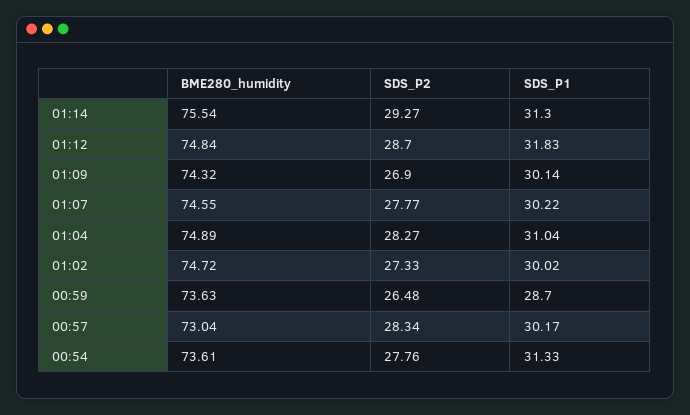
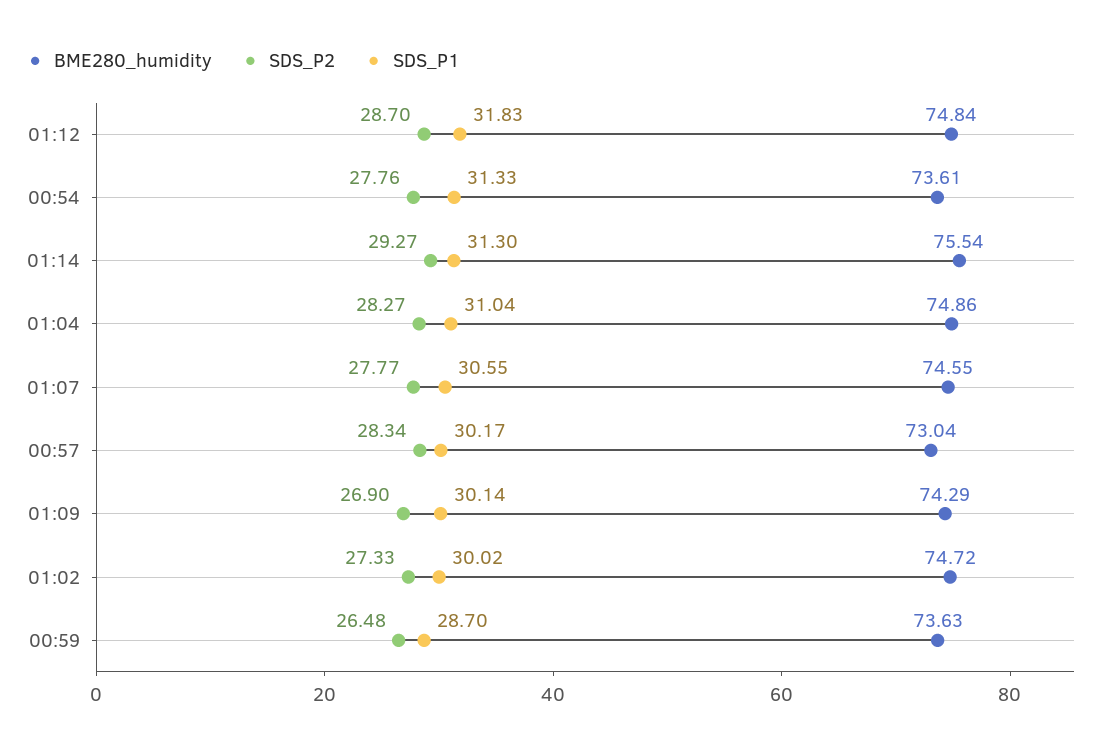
  {
    "BME280_humidity": {
      "01:14": 75.54,
      "01:12": 74.84,
-     "01:09": 74.32,
+     "01:09": 74.29,
      "01:07": 74.55,
-     "01:04": 74.89,
+     "01:04": 74.86,
      "01:02": 74.72,
      "00:59": 73.63,
      "00:57": 73.04,
      "00:54": 73.61
    },
    "SDS_P2": {
      "01:14": 29.27,
      "01:12": 28.7,
      "01:09": 26.9,
      "01:07": 27.77,
      "01:04": 28.27,
      "01:02": 27.33,
      "00:59": 26.48,
      "00:57": 28.34,
      "00:54": 27.76
    },
    "SDS_P1": {
      "01:14": 31.3,
      "01:12": 31.83,
      "01:09": 30.14,
-     "01:07": 30.22,
+     "01:07": 30.55,
      "01:04": 31.04,
      "01:02": 30.02,
      "00:59": 28.7,
      "00:57": 30.17,
      "00:54": 31.33
    }
  }

